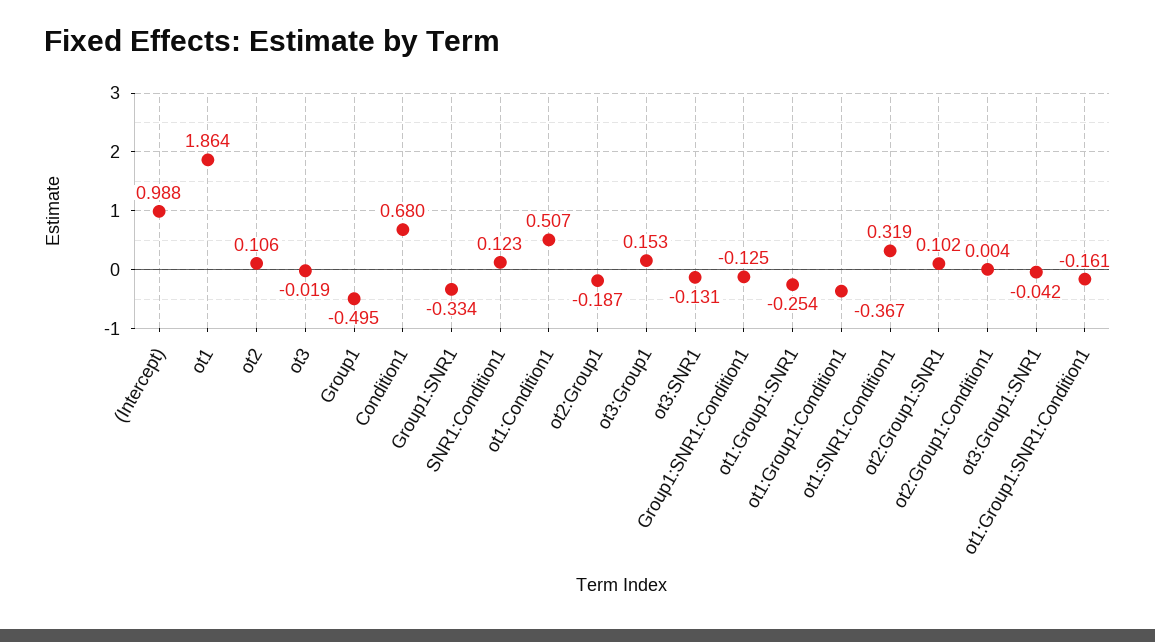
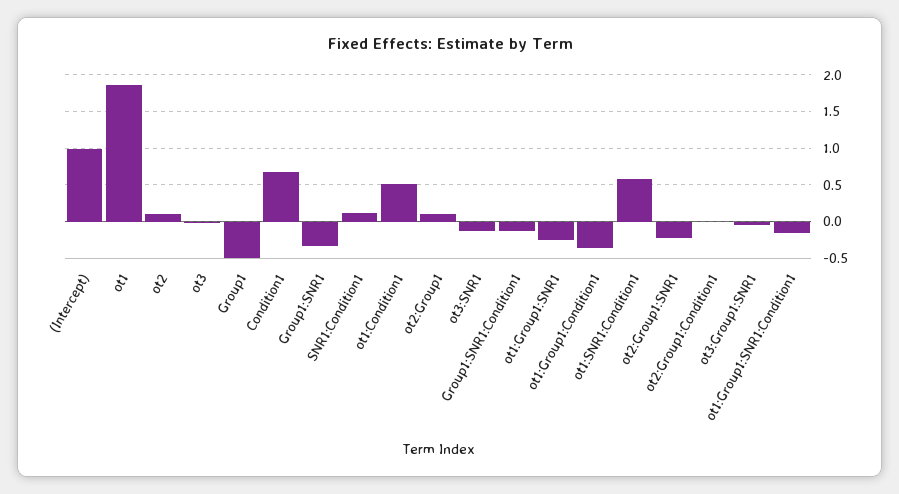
  {
    "(Intercept)": 0.988,
    "ot1": 1.864,
    "ot2": 0.106,
    "ot3": -0.019,
    "Group1": -0.495,
    "Condition1": 0.68,
    "Group1:SNR1": -0.334,
    "SNR1:Condition1": 0.123,
    "ot1:Condition1": 0.507,
-   "ot2:Group1": -0.187,
+   "ot2:Group1": 0.1,
-   "ot3:Group1": 0.153,
    "ot3:SNR1": -0.131,
    "Group1:SNR1:Condition1": -0.125,
    "ot1:Group1:SNR1": -0.254,
    "ot1:Group1:Condition1": -0.367,
-   "ot1:SNR1:Condition1": 0.319,
+   "ot1:SNR1:Condition1": 0.6,
-   "ot2:Group1:SNR1": 0.102,
+   "ot2:Group1:SNR1": -0.2,
    "ot2:Group1:Condition1": 0.004,
    "ot3:Group1:SNR1": -0.042,
    "ot1:Group1:SNR1:Condition1": -0.161
  }

